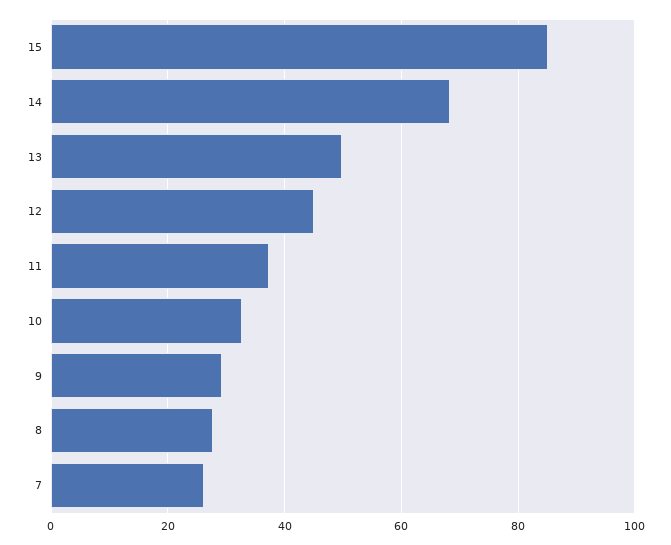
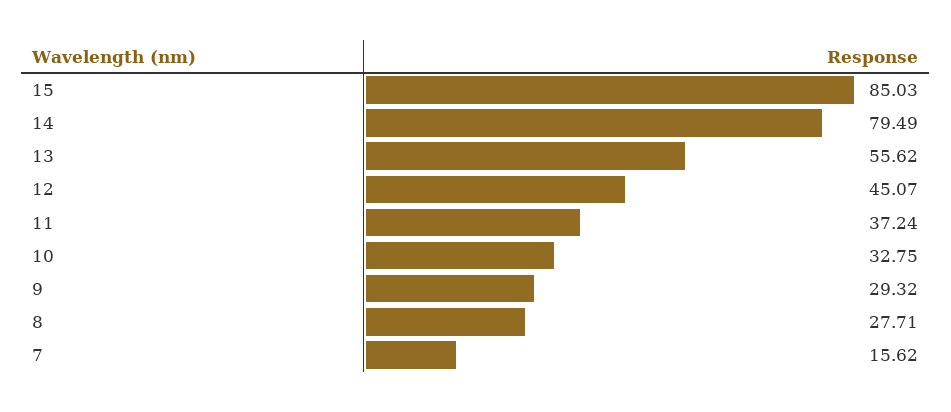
  {
    "15": 85.03,
-   "14": 68,
+   "14": 79.49,
-   "13": 50,
+   "13": 55.62,
    "12": 45.07,
    "11": 37.24,
    "10": 32.75,
    "9": 29.32,
    "8": 27.71,
-   "7": 26
+   "7": 15.62
  }

